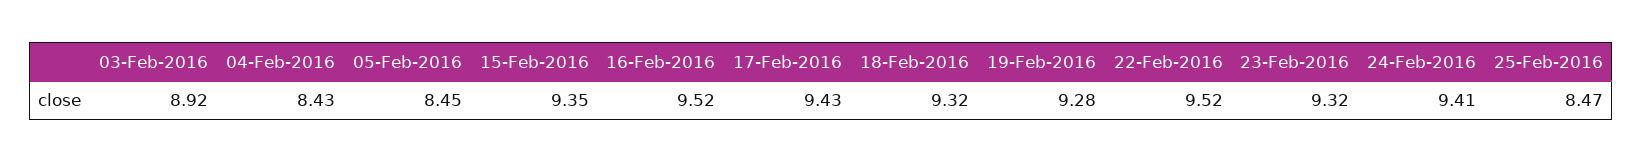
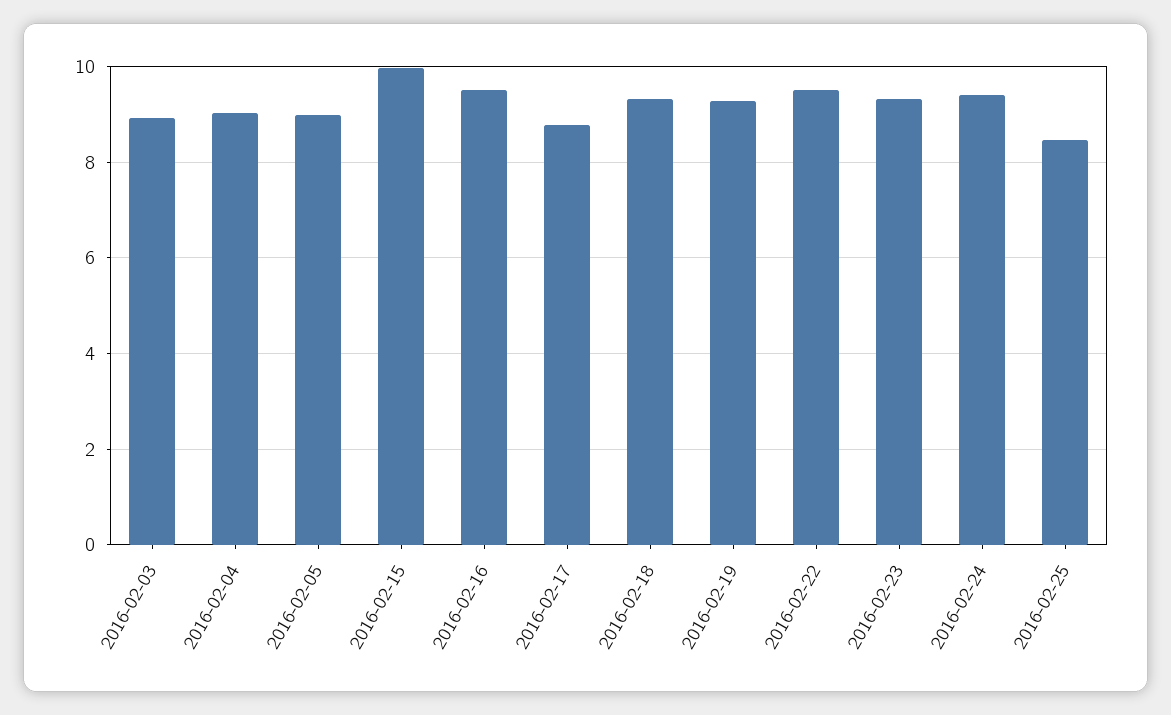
  {
    "03-Feb-2016": 8.92,
-   "04-Feb-2016": 8.43,
+   "04-Feb-2016": 9,
-   "05-Feb-2016": 8.45,
+   "05-Feb-2016": 9,
-   "15-Feb-2016": 9.35,
+   "15-Feb-2016": 10,
    "16-Feb-2016": 9.52,
-   "17-Feb-2016": 9.43,
+   "17-Feb-2016": 8.8,
    "18-Feb-2016": 9.32,
    "19-Feb-2016": 9.28,
    "22-Feb-2016": 9.52,
    "23-Feb-2016": 9.32,
    "24-Feb-2016": 9.41,
    "25-Feb-2016": 8.47
  }

